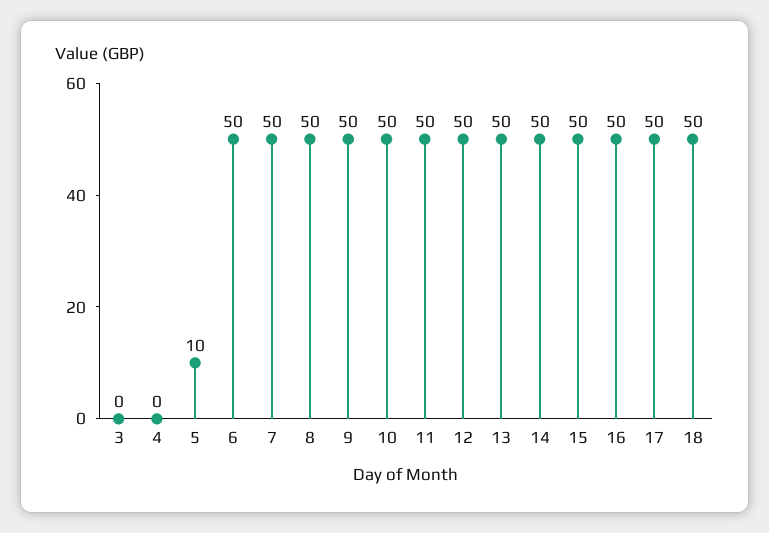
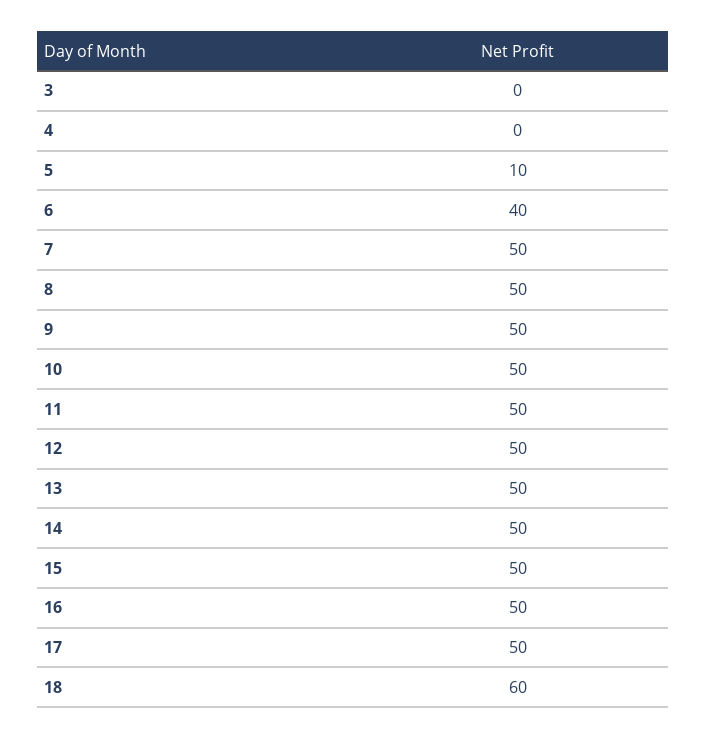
  {
    "3": 0,
    "4": 0,
    "5": 10,
-   "6": 50,
+   "6": 40,
    "7": 50,
    "8": 50,
    "9": 50,
    "10": 50,
    "11": 50,
    "12": 50,
    "13": 50,
    "14": 50,
    "15": 50,
    "16": 50,
    "17": 50,
-   "18": 50
+   "18": 60
  }

